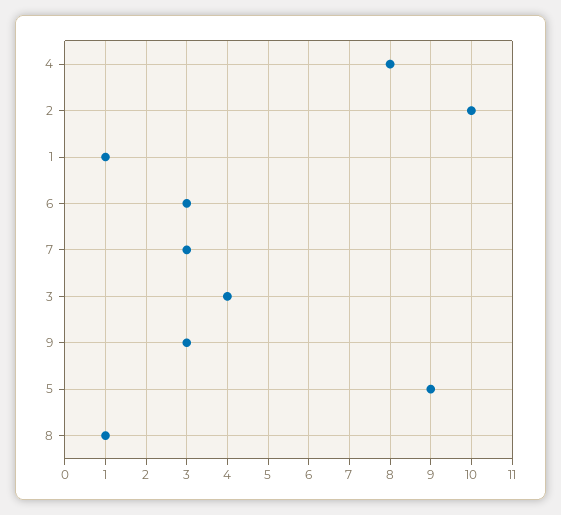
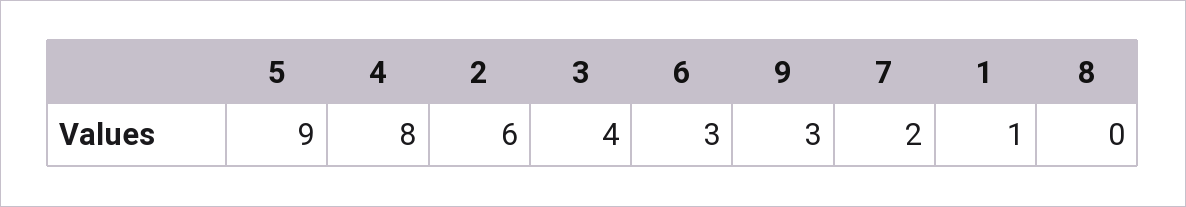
  {
    "4": 8,
-   "2": 10,
+   "2": 6,
    "1": 1,
    "6": 3,
-   "7": 3,
+   "7": 2,
    "3": 4,
    "9": 3,
    "5": 9,
-   "8": 1
+   "8": 0
  }

